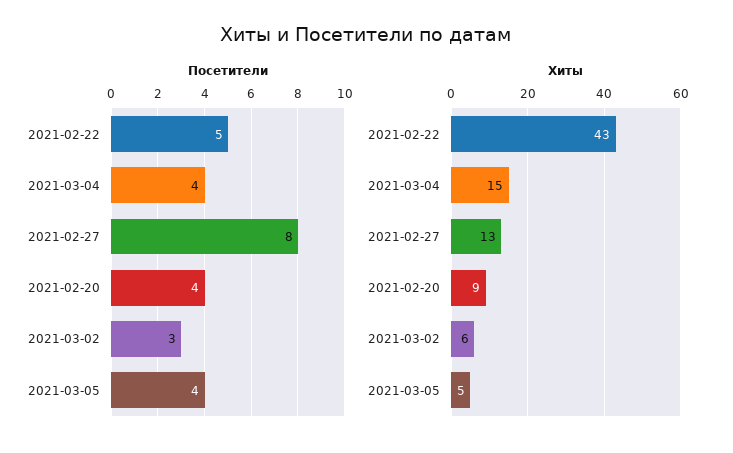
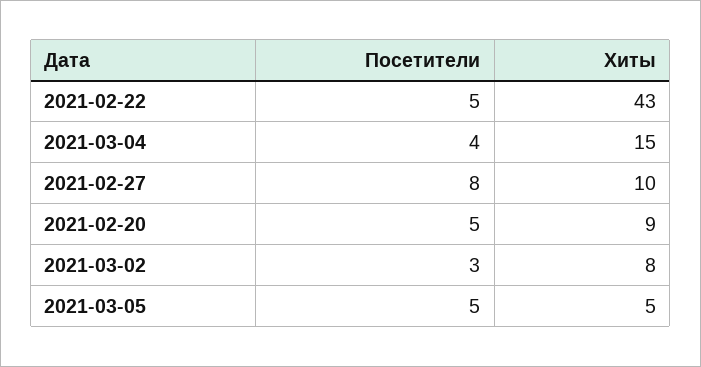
  {
    "Посетители": {
      "2021-02-22": 5,
      "2021-03-04": 4,
      "2021-02-27": 8,
-     "2021-02-20": 4,
+     "2021-02-20": 5,
      "2021-03-02": 3,
-     "2021-03-05": 4
+     "2021-03-05": 5
    },
    "Хиты": {
      "2021-02-22": 43,
      "2021-03-04": 15,
-     "2021-02-27": 13,
+     "2021-02-27": 10,
      "2021-02-20": 9,
-     "2021-03-02": 6,
+     "2021-03-02": 8,
      "2021-03-05": 5
    }
  }

